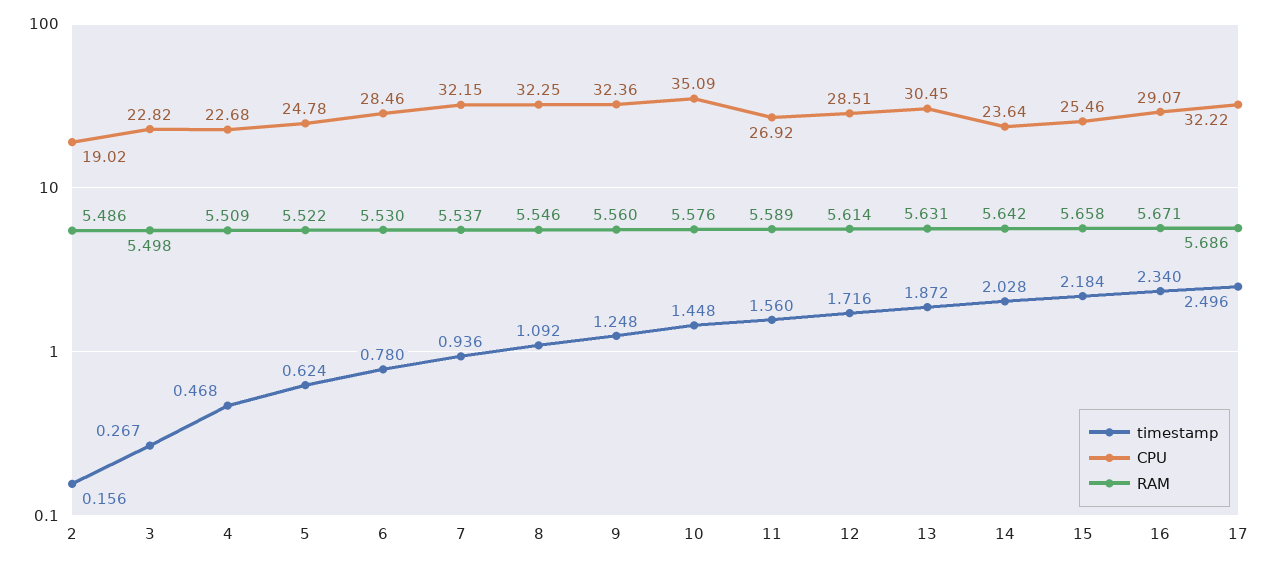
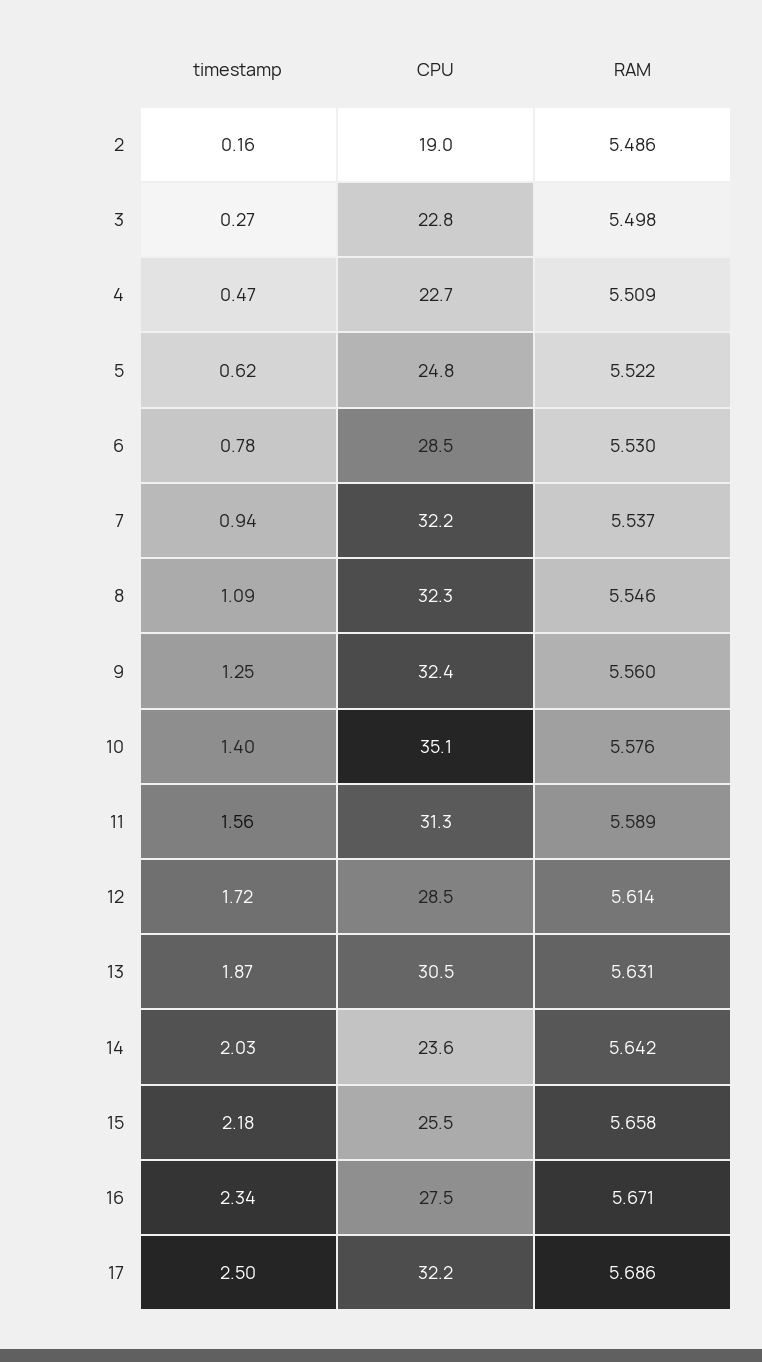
  {
    "timestamp": {
      "2": 0.156,
      "3": 0.267,
      "4": 0.468,
      "5": 0.624,
      "6": 0.78,
      "7": 0.936,
      "8": 1.092,
      "9": 1.248,
-     "10": 1.448,
+     "10": 1.4,
      "11": 1.56,
      "12": 1.716,
      "13": 1.872,
      "14": 2.028,
      "15": 2.184,
      "16": 2.34,
      "17": 2.496
    },
    "CPU": {
      "2": 19.02,
      "3": 22.82,
      "4": 22.68,
      "5": 24.78,
      "6": 28.46,
      "7": 32.15,
      "8": 32.25,
      "9": 32.36,
      "10": 35.09,
-     "11": 26.92,
+     "11": 31.3,
      "12": 28.51,
      "13": 30.45,
      "14": 23.64,
      "15": 25.46,
-     "16": 29.07,
+     "16": 27.5,
      "17": 32.22
    },
    "RAM": {
      "2": 5.486,
      "3": 5.498,
      "4": 5.509,
      "5": 5.522,
      "6": 5.53,
      "7": 5.537,
      "8": 5.546,
      "9": 5.56,
      "10": 5.576,
      "11": 5.589,
      "12": 5.614,
      "13": 5.631,
      "14": 5.642,
      "15": 5.658,
      "16": 5.671,
      "17": 5.686
    }
  }

